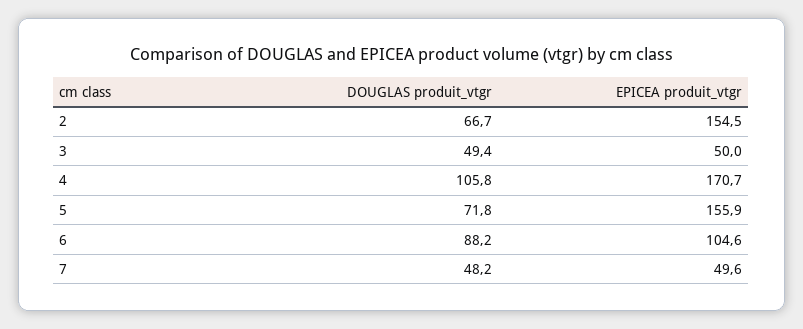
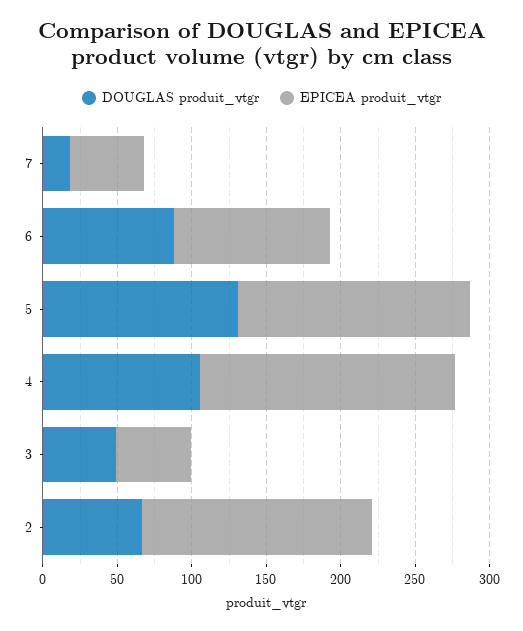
  {
    "DOUGLAS produit_vtgr": {
      "2": 66.7,
      "3": 49.4,
      "4": 105.8,
-     "5": 71.8,
+     "5": 130,
      "6": 88.2,
-     "7": 48.2
+     "7": 20
    },
    "EPICEA produit_vtgr": {
      "2": 154.5,
      "3": 50,
      "4": 170.7,
      "5": 155.9,
      "6": 104.6,
      "7": 49.6
    }
  }

